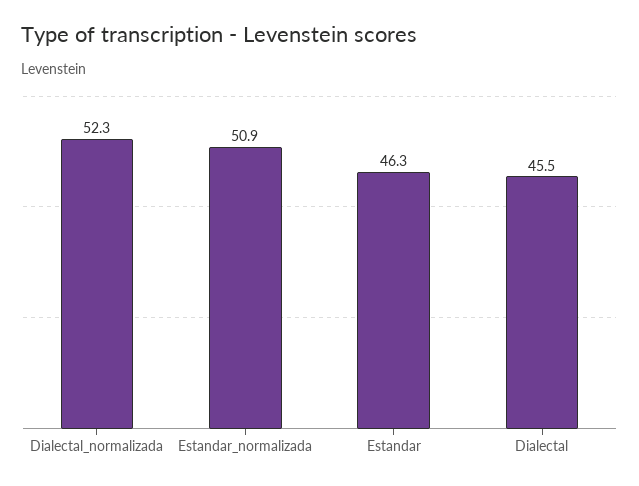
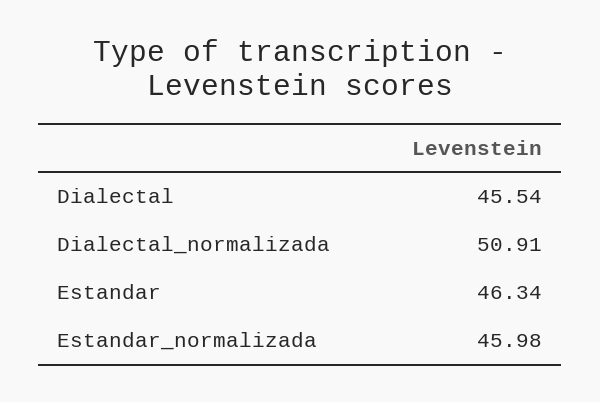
  {
-   "Dialectal_normalizada": 52.3,
+   "Dialectal_normalizada": 50.91,
-   "Estandar_normalizada": 50.9,
+   "Estandar_normalizada": 45.98,
    "Estandar": 46.34,
    "Dialectal": 45.54
  }

